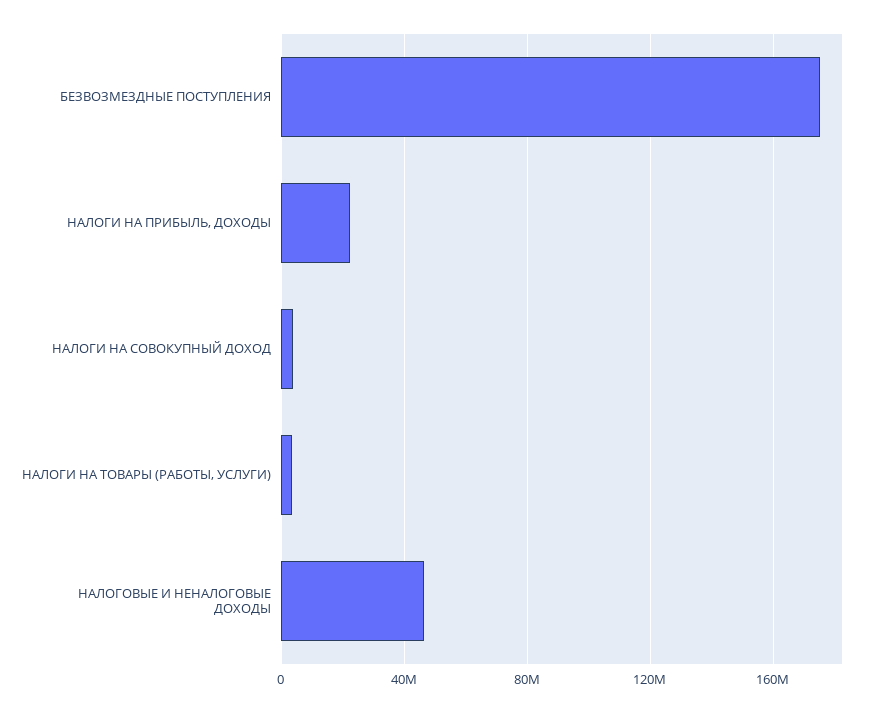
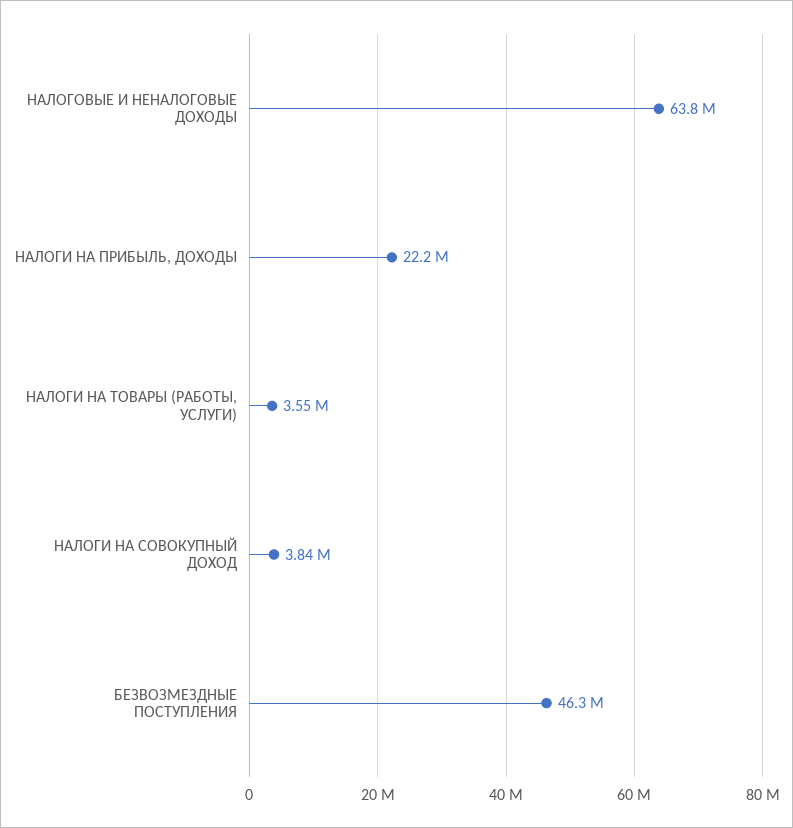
  {
-   "БЕЗВОЗМЕЗДНЫЕ ПОСТУПЛЕНИЯ": 175000000,
+   "БЕЗВОЗМЕЗДНЫЕ ПОСТУПЛЕНИЯ": 46300000,
    "НАЛОГИ НА ПРИБЫЛЬ, ДОХОДЫ": 22200000,
    "НАЛОГИ НА СОВОКУПНЫЙ ДОХОД": 3840000,
    "НАЛОГИ НА ТОВАРЫ (РАБОТЫ, УСЛУГИ)": 3550000,
-   "НАЛОГОВЫЕ И НЕНАЛОГОВЫЕ ДОХОДЫ": 45000000
+   "НАЛОГОВЫЕ И НЕНАЛОГОВЫЕ ДОХОДЫ": 63800000
  }

